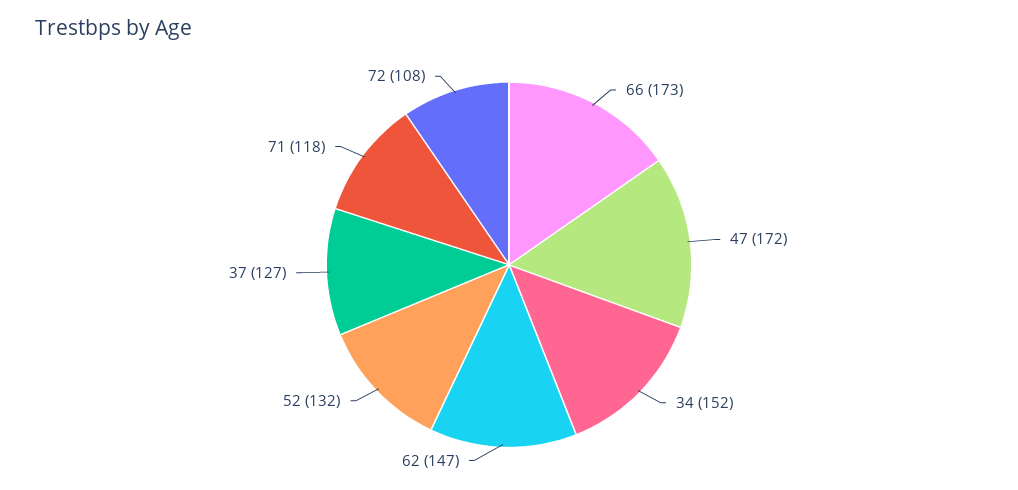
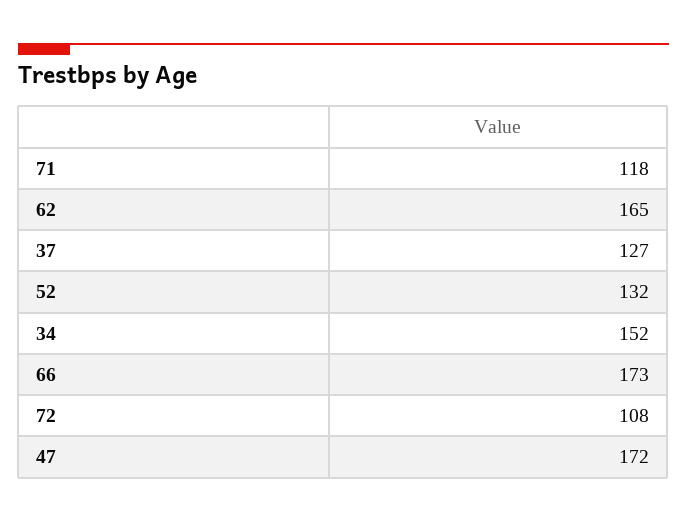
  {
    "66": 173,
    "47": 172,
    "34": 152,
-   "62": 147,
+   "62": 165,
    "52": 132,
    "37": 127,
    "71": 118,
    "72": 108
  }

